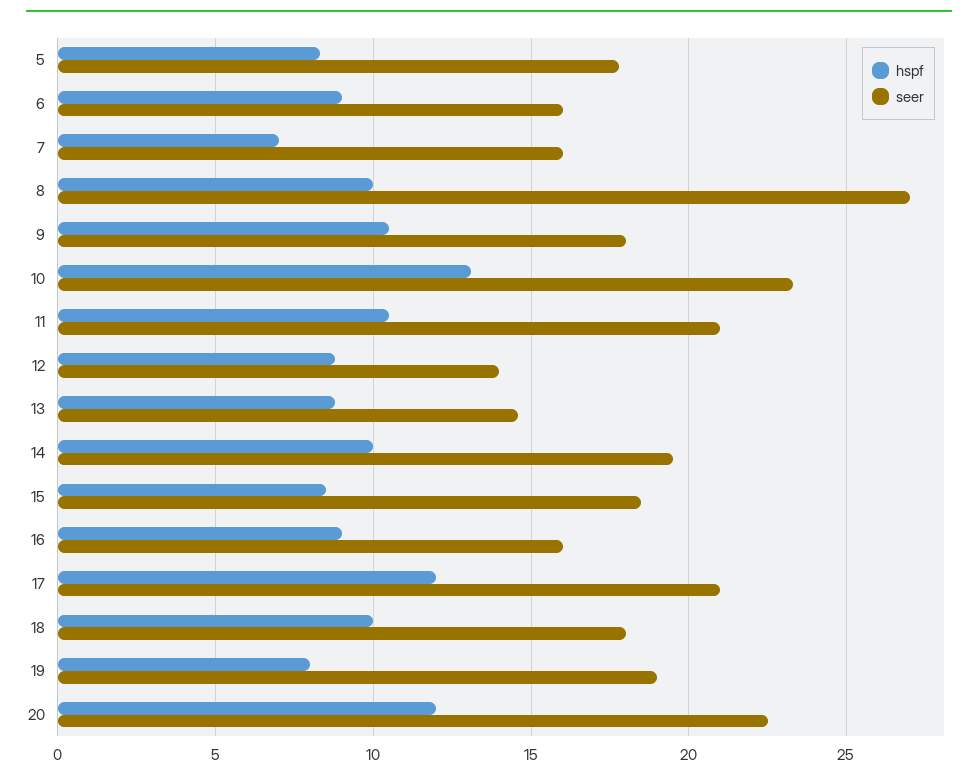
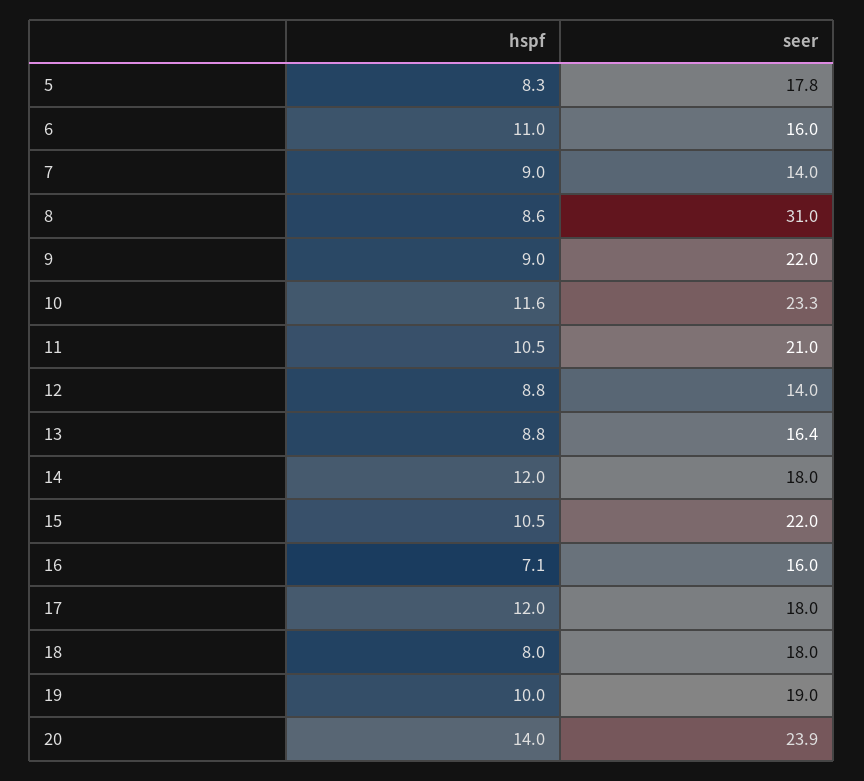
  {
    "hspf": {
      "5": 8.3,
-     "6": 9,
+     "6": 11,
-     "7": 7,
+     "7": 9,
-     "8": 10,
+     "8": 8.6,
-     "9": 10.5,
+     "9": 9,
-     "10": 13,
+     "10": 11.6,
      "11": 10.5,
      "12": 8.8,
      "13": 8.8,
-     "14": 10,
+     "14": 12,
-     "15": 8.5,
+     "15": 10.5,
-     "16": 9,
+     "16": 7.1,
      "17": 12,
-     "18": 10,
+     "18": 8,
-     "19": 8,
+     "19": 10,
-     "20": 12
+     "20": 14
    },
    "seer": {
      "5": 17.8,
      "6": 16,
-     "7": 16,
+     "7": 14,
-     "8": 27,
+     "8": 31,
-     "9": 18,
+     "9": 22,
      "10": 23.3,
      "11": 21,
      "12": 14,
-     "13": 14.5,
+     "13": 16.4,
-     "14": 19.5,
+     "14": 18,
-     "15": 18.5,
+     "15": 22,
      "16": 16,
-     "17": 21,
+     "17": 18,
      "18": 18,
      "19": 19,
-     "20": 22.5
+     "20": 23.9
    }
  }

